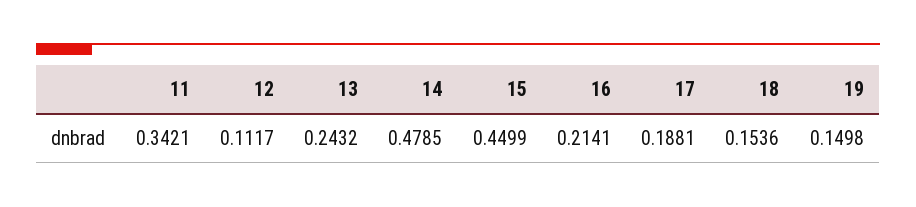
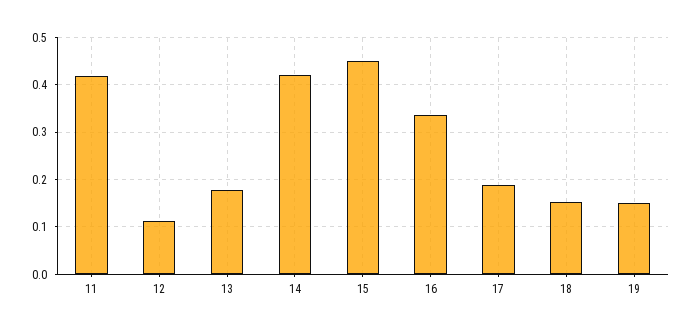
  {
-   "11": 0.3421,
+   "11": 0.42,
    "12": 0.1117,
-   "13": 0.2432,
+   "13": 0.18,
-   "14": 0.4785,
+   "14": 0.42,
    "15": 0.4499,
-   "16": 0.2141,
+   "16": 0.34,
    "17": 0.1881,
    "18": 0.1536,
    "19": 0.1498
  }

